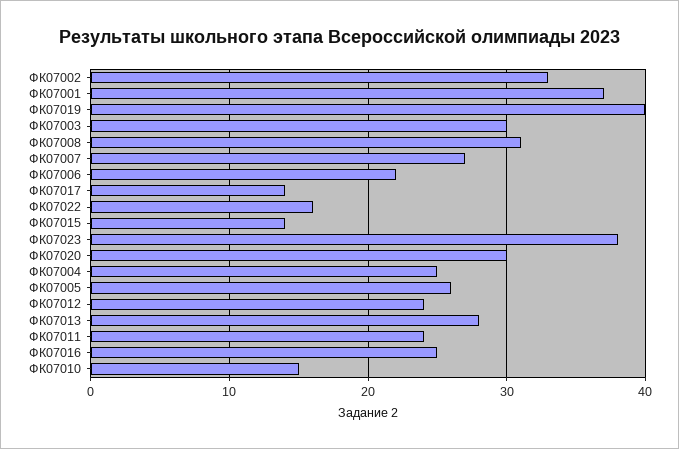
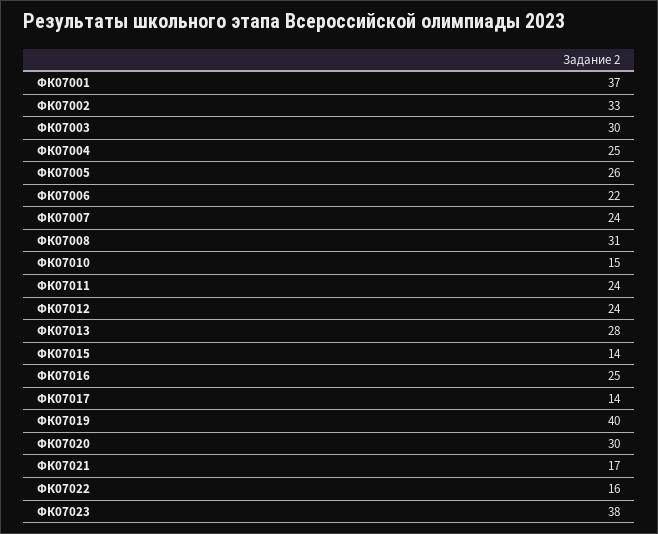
  {
    "ФК07002": 33,
    "ФК07001": 37,
    "ФК07019": 40,
    "ФК07003": 30,
    "ФК07008": 31,
-   "ФК07007": 27,
+   "ФК07007": 24,
    "ФК07006": 22,
    "ФК07017": 14,
    "ФК07022": 16,
    "ФК07015": 14,
    "ФК07023": 38,
    "ФК07020": 30,
    "ФК07004": 25,
    "ФК07005": 26,
    "ФК07012": 24,
    "ФК07013": 28,
    "ФК07011": 24,
    "ФК07016": 25,
-   "ФК07010": 15
+   "ФК07010": 15,
+   "ФК07021": 17
  }

